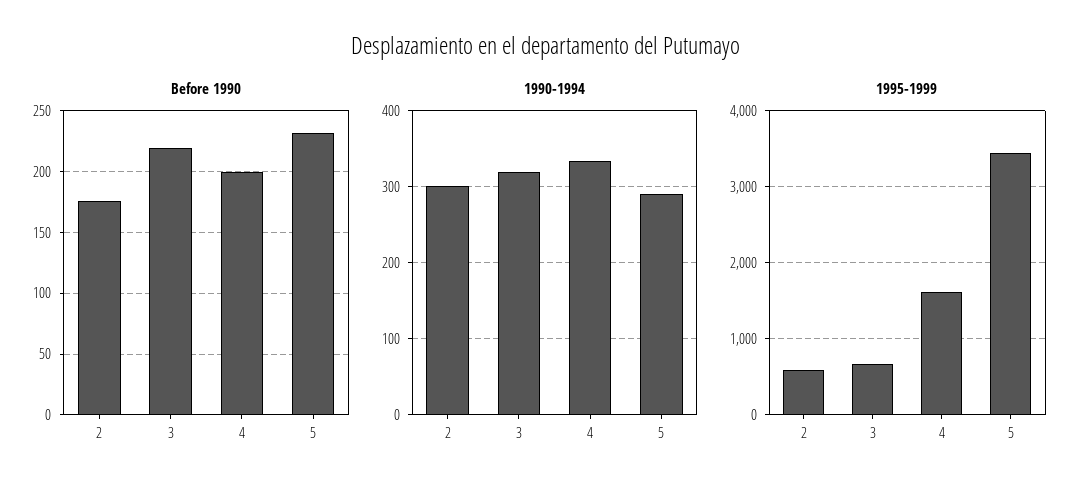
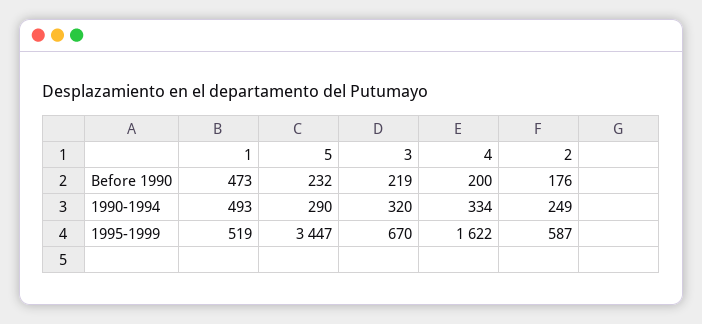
  {
    "Before 1990": {
      "2": 176,
      "3": 219,
      "4": 200,
-     "5": 232
+     "5": 232,
+     "1": 473
    },
    "1990-1994": {
-     "2": 300,
+     "2": 249,
      "3": 320,
      "4": 334,
-     "5": 290
+     "5": 290,
+     "1": 493
    },
    "1995-1999": {
      "2": 587,
      "3": 670,
      "4": 1622,
-     "5": 3447
+     "5": 3447,
+     "1": 519
    }
  }

